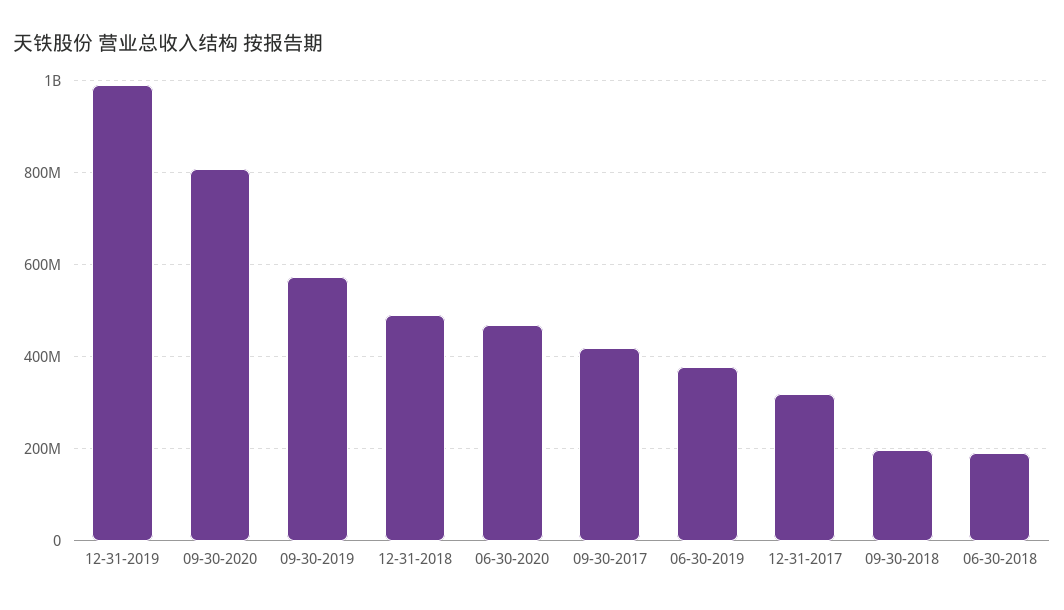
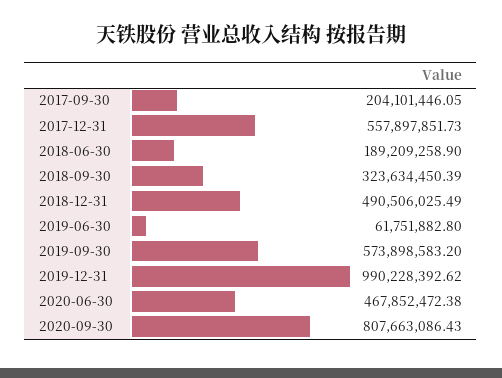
  {
    "12-31-2019": 990228392.62,
    "09-30-2020": 807663086.43,
    "09-30-2019": 573898583.2,
    "12-31-2018": 490506025.49,
    "06-30-2020": 467852472.38,
-   "09-30-2017": 420000000,
+   "09-30-2017": 204101446.05,
-   "06-30-2019": 380000000,
+   "06-30-2019": 61751882.8,
-   "12-31-2017": 320000000,
+   "12-31-2017": 557897851.73,
-   "09-30-2018": 200000000,
+   "09-30-2018": 323634450.39,
    "06-30-2018": 189209258.9
  }

